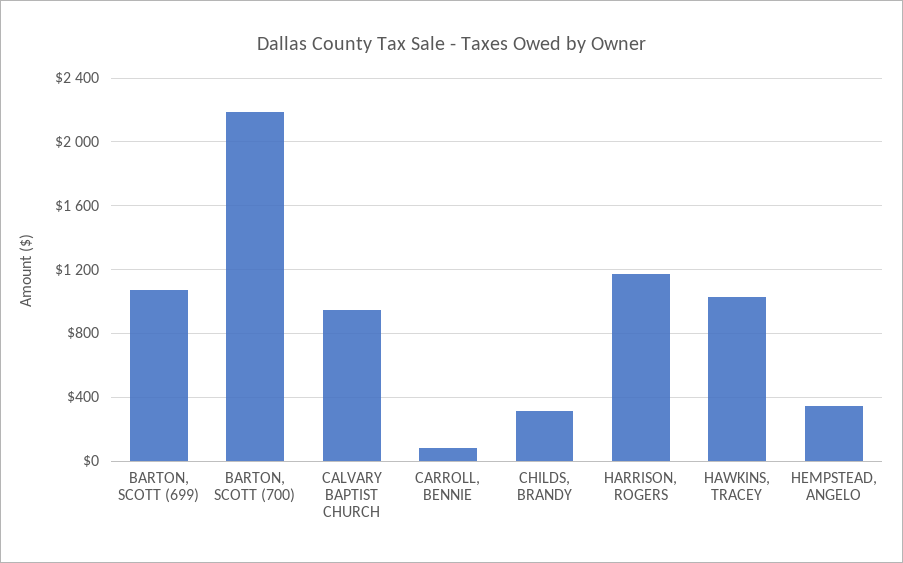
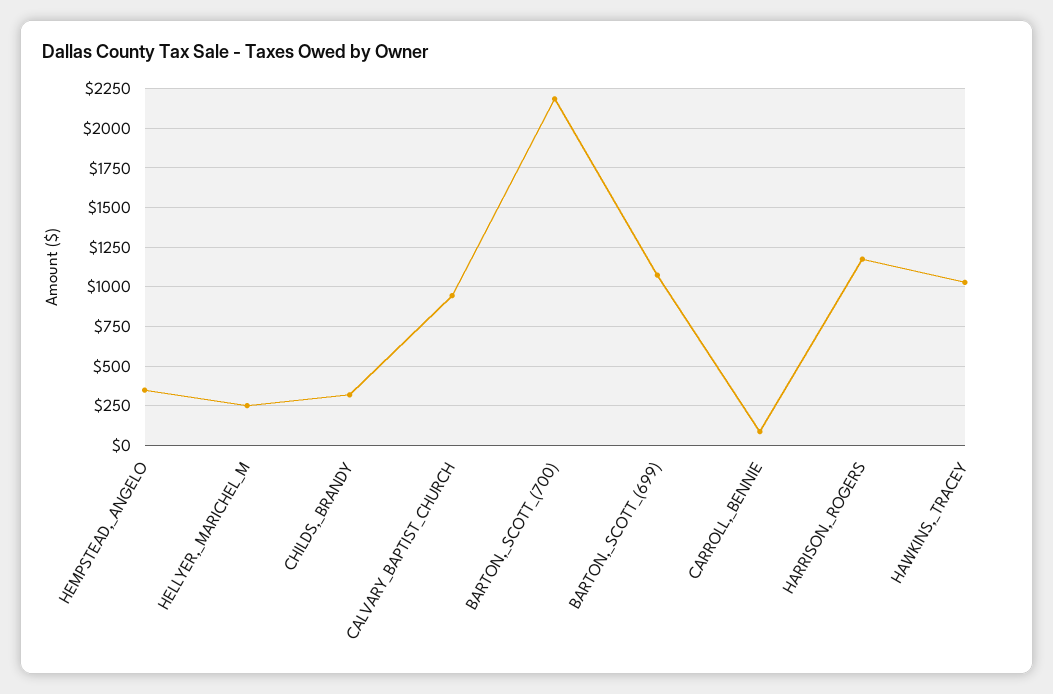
  {
    "BARTON, SCOTT (699)": 1050,
    "BARTON, SCOTT (700)": 2200,
    "CALVARY BAPTIST CHURCH": 950,
    "CARROLL, BENNIE": 100,
    "CHILDS, BRANDY": 300,
    "HARRISON, ROGERS": 1150,
    "HAWKINS, TRACEY": 1050,
-   "HEMPSTEAD, ANGELO": 350
+   "HEMPSTEAD, ANGELO": 350,
+   "HELLYER,_MARICHEL_M": 250
  }

